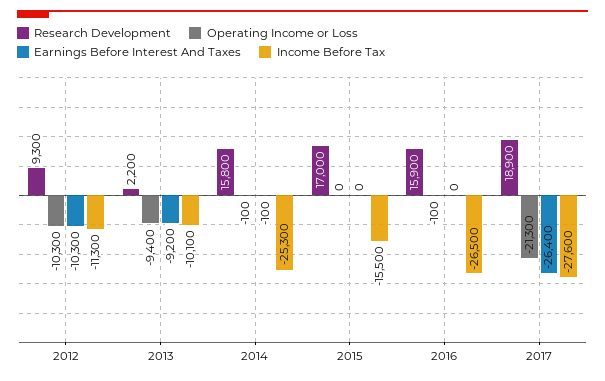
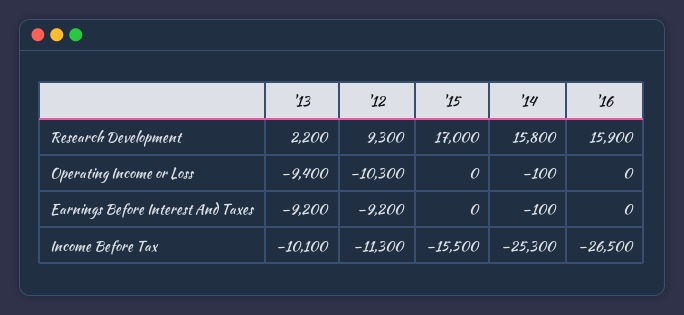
  {
    "Research Development": {
      "2012": 9300,
      "2013": 2200,
      "2014": 15800,
      "2015": 17000,
-     "2016": 15900,
+     "2016": 15900
-     "2017": 18900
    },
    "Operating Income or Loss": {
      "2012": -10300,
      "2013": -9400,
      "2014": -100,
      "2015": 0,
-     "2016": -100,
+     "2016": 0
-     "2017": -21300
    },
    "Earnings Before Interest And Taxes": {
-     "2012": -10300,
+     "2012": -9200,
      "2013": -9200,
      "2014": -100,
      "2015": 0,
-     "2016": 0,
+     "2016": 0
-     "2017": -26400
    },
    "Income Before Tax": {
      "2012": -11300,
      "2013": -10100,
      "2014": -25300,
      "2015": -15500,
-     "2016": -26500,
+     "2016": -26500
-     "2017": -27600
    }
  }

